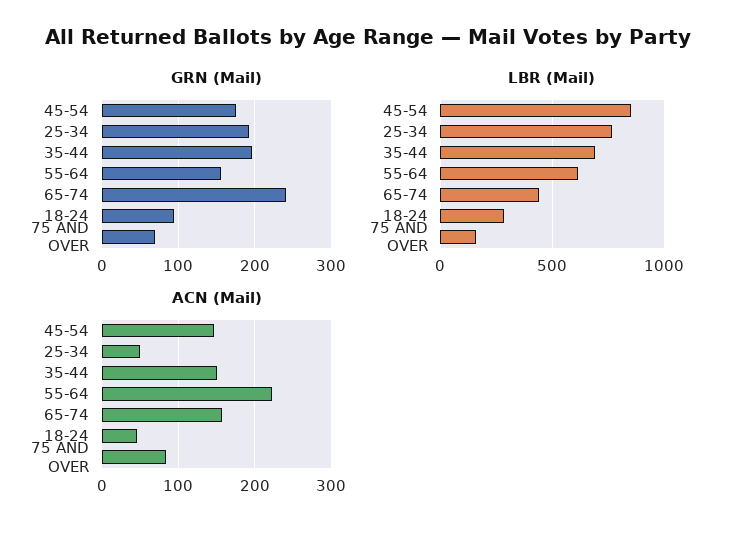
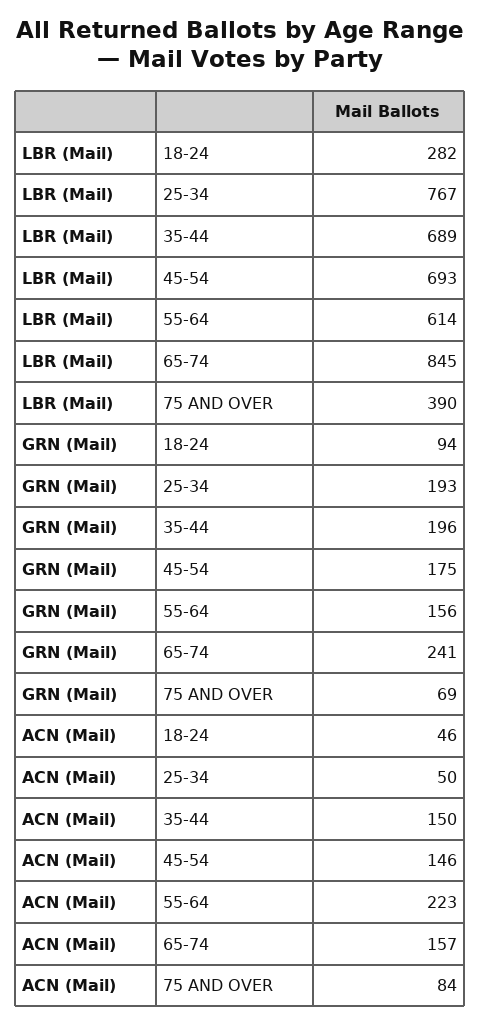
  {
    "GRN (Mail)": {
      "45-54": 175,
      "25-34": 193,
      "35-44": 196,
      "55-64": 156,
      "65-74": 241,
      "18-24": 94,
      "75 AND OVER": 69
    },
    "LBR (Mail)": {
-     "45-54": 850,
+     "45-54": 693,
      "25-34": 767,
      "35-44": 689,
      "55-64": 614,
-     "65-74": 450,
+     "65-74": 845,
      "18-24": 282,
-     "75 AND OVER": 150
+     "75 AND OVER": 390
    },
    "ACN (Mail)": {
      "45-54": 146,
      "25-34": 50,
      "35-44": 150,
      "55-64": 223,
      "65-74": 157,
      "18-24": 46,
      "75 AND OVER": 84
    }
  }

